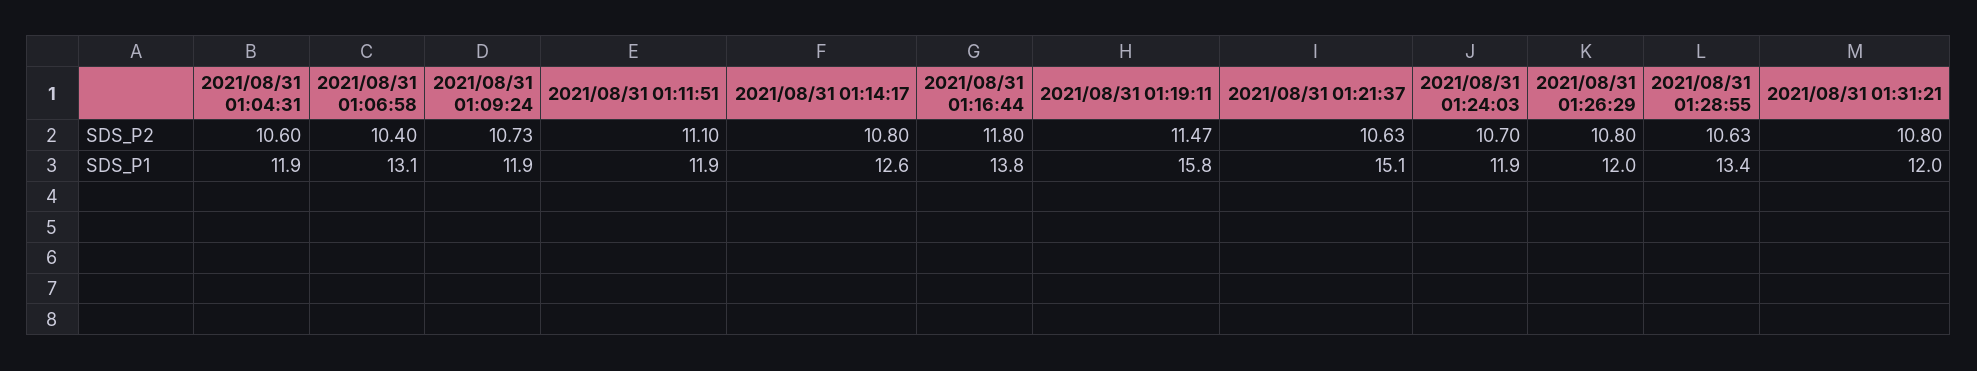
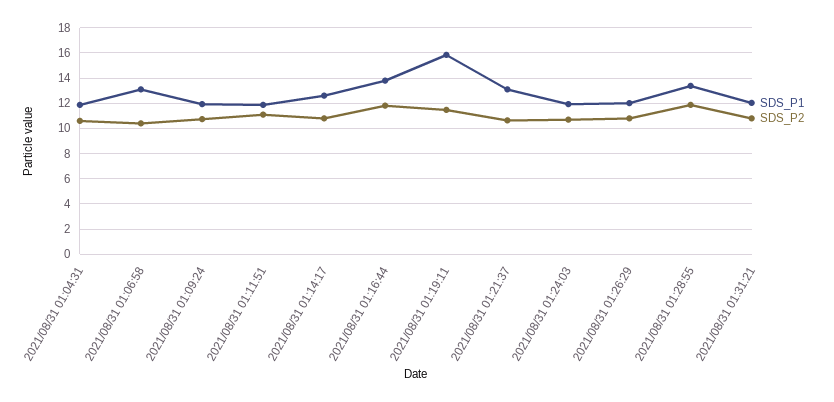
  {
    "SDS_P2": {
      "2021/08/31 01:04:31": 10.6,
      "2021/08/31 01:06:58": 10.4,
      "2021/08/31 01:09:24": 10.73,
      "2021/08/31 01:11:51": 11.1,
      "2021/08/31 01:14:17": 10.8,
      "2021/08/31 01:16:44": 11.8,
      "2021/08/31 01:19:11": 11.47,
      "2021/08/31 01:21:37": 10.63,
      "2021/08/31 01:24:03": 10.7,
      "2021/08/31 01:26:29": 10.8,
-     "2021/08/31 01:28:55": 10.63,
+     "2021/08/31 01:28:55": 12,
      "2021/08/31 01:31:21": 10.8
    },
    "SDS_P1": {
      "2021/08/31 01:04:31": 11.9,
      "2021/08/31 01:06:58": 13.1,
      "2021/08/31 01:09:24": 11.9,
      "2021/08/31 01:11:51": 11.9,
      "2021/08/31 01:14:17": 12.6,
      "2021/08/31 01:16:44": 13.8,
      "2021/08/31 01:19:11": 15.8,
-     "2021/08/31 01:21:37": 15.1,
+     "2021/08/31 01:21:37": 13,
      "2021/08/31 01:24:03": 11.9,
      "2021/08/31 01:26:29": 12,
      "2021/08/31 01:28:55": 13.4,
      "2021/08/31 01:31:21": 12
    }
  }

